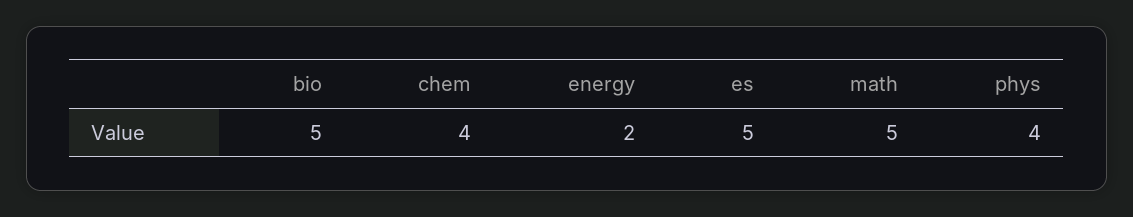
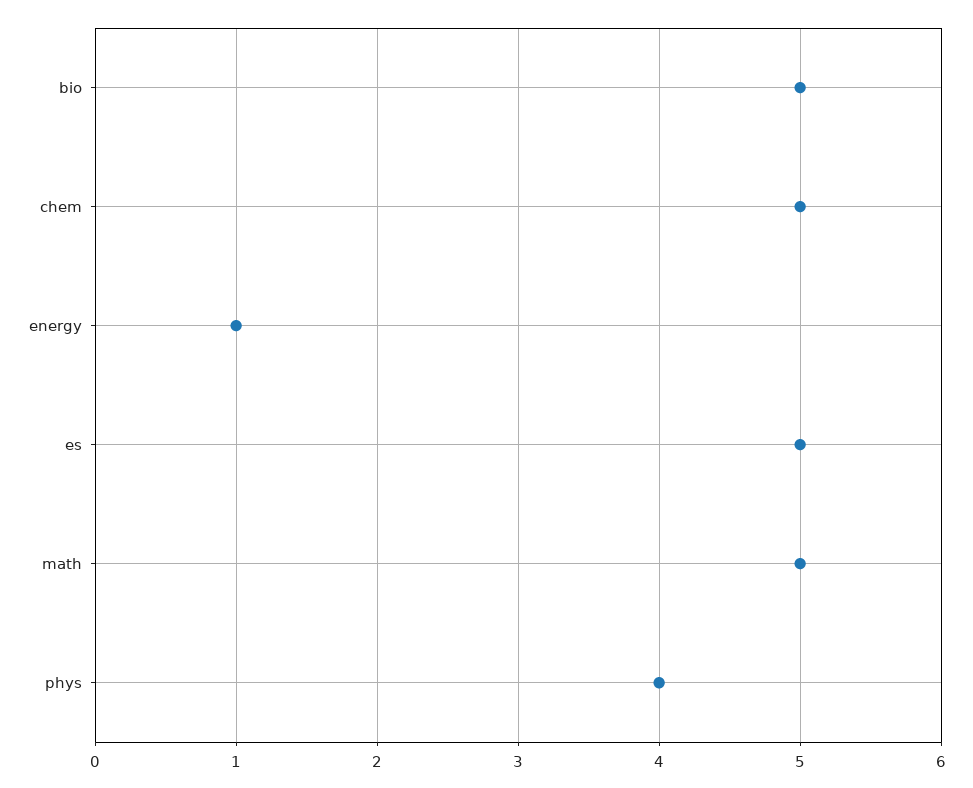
  {
    "bio": 5,
-   "chem": 4,
+   "chem": 5,
-   "energy": 2,
+   "energy": 1,
    "es": 5,
    "math": 5,
    "phys": 4
  }

